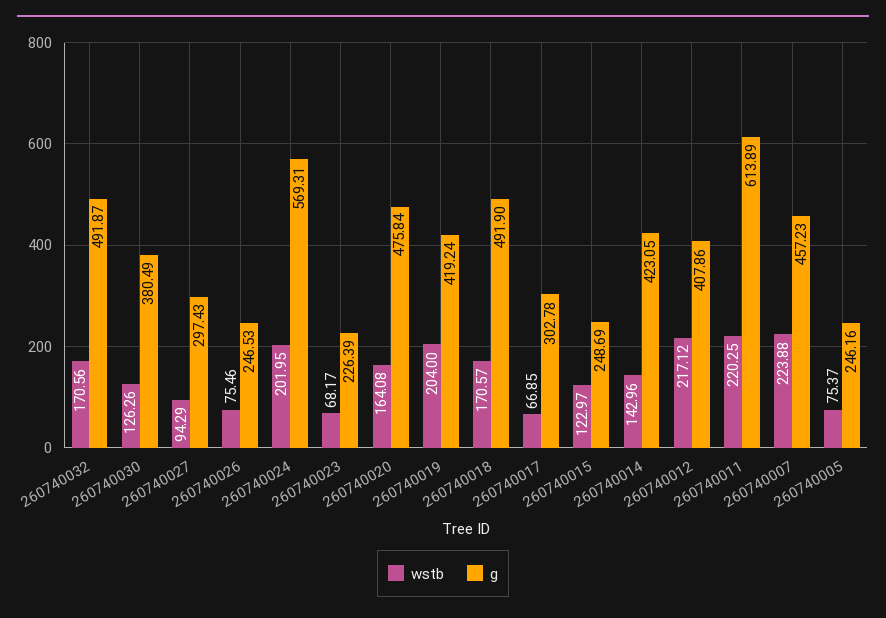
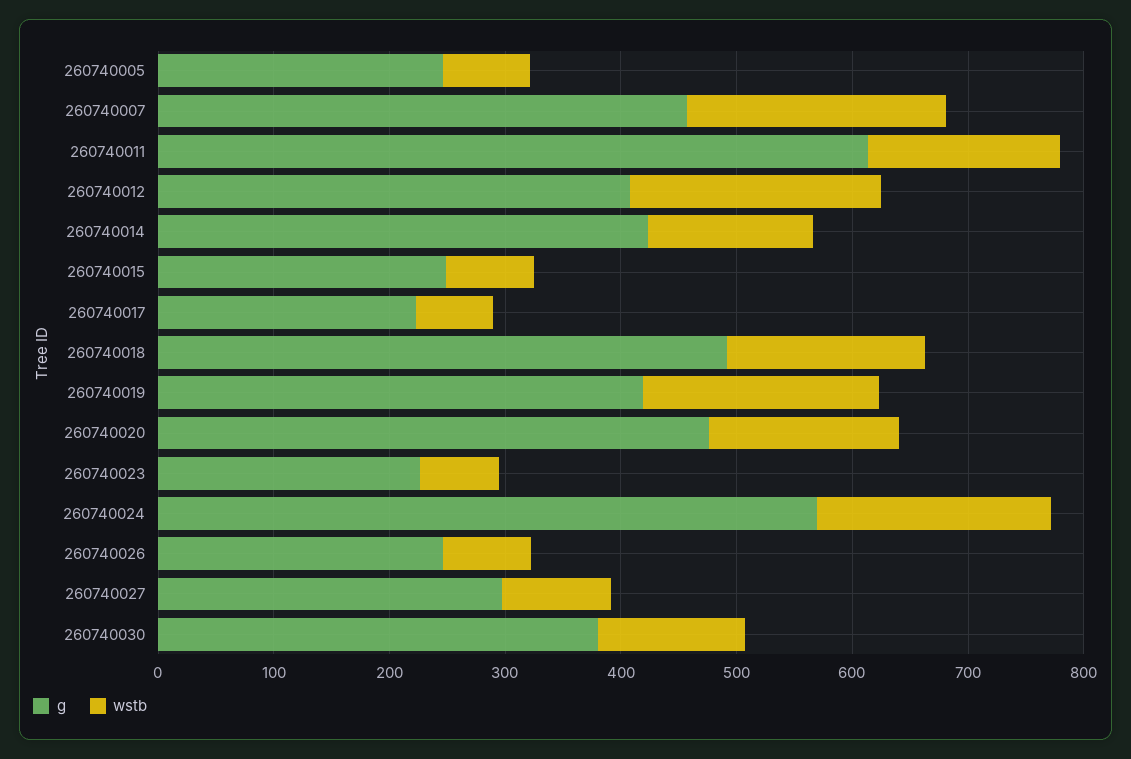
  {
    "wstb": {
-     "260740032": 170.56,
      "260740030": 126.26,
      "260740027": 94.29,
      "260740026": 75.46,
      "260740024": 201.95,
      "260740023": 68.17,
      "260740020": 164.08,
      "260740019": 204,
      "260740018": 170.57,
      "260740017": 66.85,
-     "260740015": 122.97,
+     "260740015": 80,
      "260740014": 142.96,
      "260740012": 217.12,
-     "260740011": 220.25,
+     "260740011": 160,
      "260740007": 223.88,
      "260740005": 75.37
    },
    "g": {
-     "260740032": 491.87,
      "260740030": 380.49,
      "260740027": 297.43,
      "260740026": 246.53,
      "260740024": 569.31,
      "260740023": 226.39,
      "260740020": 475.84,
      "260740019": 419.24,
      "260740018": 491.9,
-     "260740017": 302.78,
+     "260740017": 220,
      "260740015": 248.69,
      "260740014": 423.05,
      "260740012": 407.86,
      "260740011": 613.89,
      "260740007": 457.23,
      "260740005": 246.16
    }
  }

